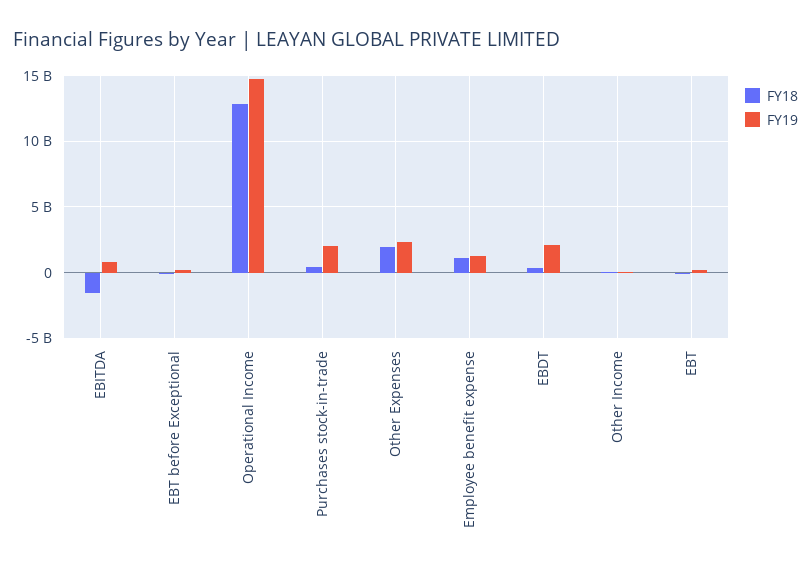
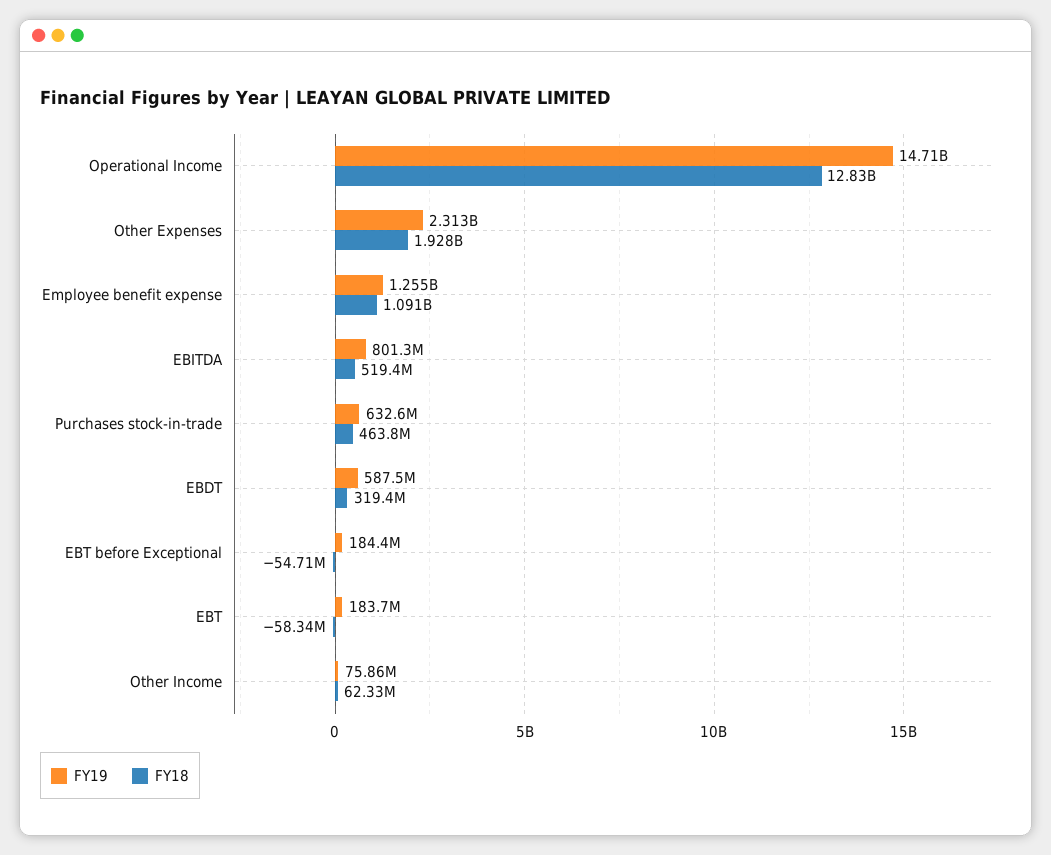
  {
    "FY18": {
-     "EBITDA": -1500000000,
+     "EBITDA": 519400000,
      "EBT before Exceptional": -54710000,
      "Operational Income": 12830000000,
      "Purchases stock-in-trade": 463800000,
      "Other Expenses": 1928000000,
      "Employee benefit expense": 1091000000,
      "EBDT": 319400000,
      "Other Income": 62330000,
      "EBT": -58340000
    },
    "FY19": {
      "EBITDA": 801300000,
      "EBT before Exceptional": 184400000,
      "Operational Income": 14710000000,
-     "Purchases stock-in-trade": 2000000000,
+     "Purchases stock-in-trade": 632600000,
      "Other Expenses": 2313000000,
      "Employee benefit expense": 1255000000,
-     "EBDT": 2000000000,
+     "EBDT": 587500000,
      "Other Income": 75860000,
      "EBT": 183700000
    }
  }

